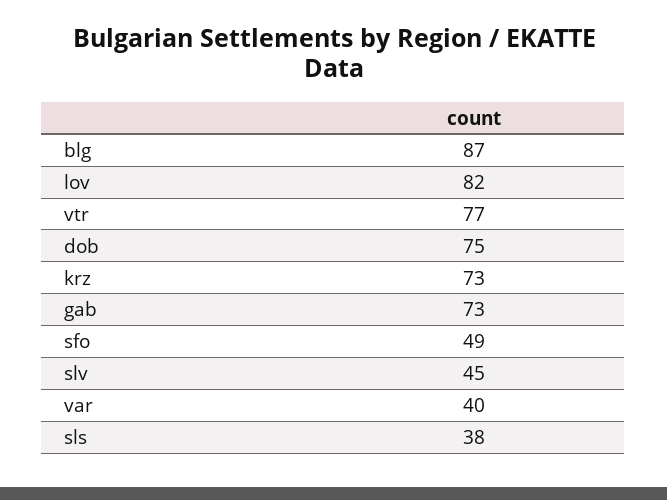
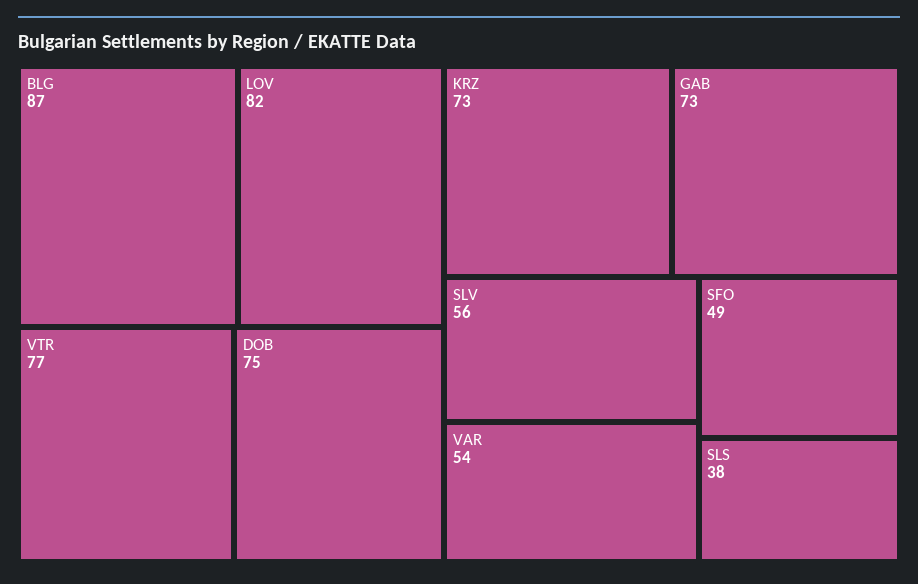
  {
    "blg": 87,
    "lov": 82,
    "vtr": 77,
    "dob": 75,
    "krz": 73,
    "gab": 73,
    "sfo": 49,
-   "slv": 45,
+   "slv": 56,
-   "var": 40,
+   "var": 54,
    "sls": 38
  }

